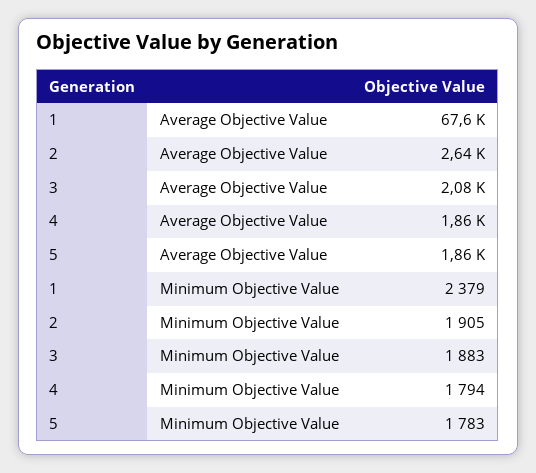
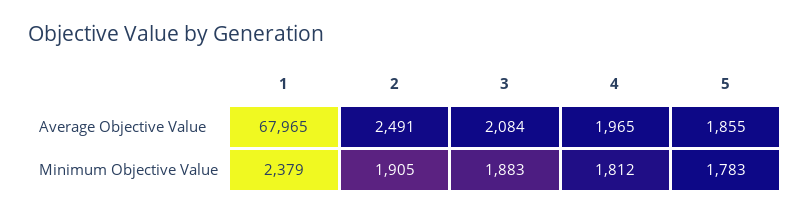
  {
    "1": {
-     "Average Objective Value": 67600,
+     "Average Objective Value": 67965,
      "Minimum Objective Value": 2379
    },
    "2": {
-     "Average Objective Value": 2640,
+     "Average Objective Value": 2491,
      "Minimum Objective Value": 1905
    },
    "3": {
      "Average Objective Value": 2084,
      "Minimum Objective Value": 1883
    },
    "4": {
-     "Average Objective Value": 1860,
+     "Average Objective Value": 1965,
-     "Minimum Objective Value": 1794
+     "Minimum Objective Value": 1812
    },
    "5": {
      "Average Objective Value": 1855,
      "Minimum Objective Value": 1783
    }
  }

